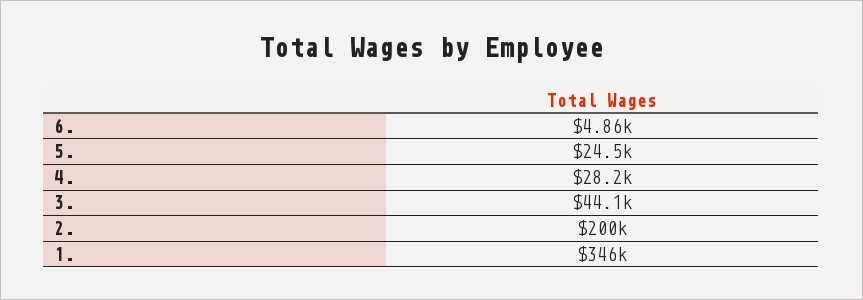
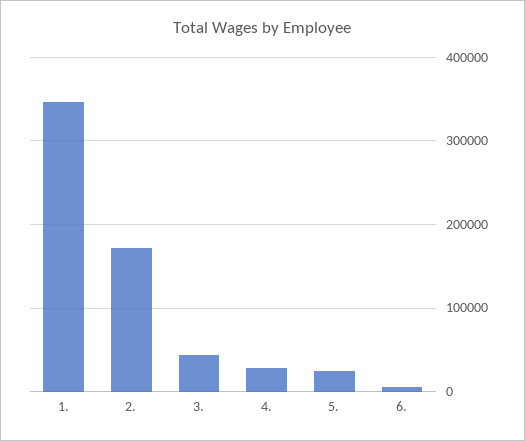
  {
    "6.": 4860,
    "5.": 24500,
    "4.": 28200,
    "3.": 44100,
-   "2.": 200000,
+   "2.": 170000,
    "1.": 346000
  }

